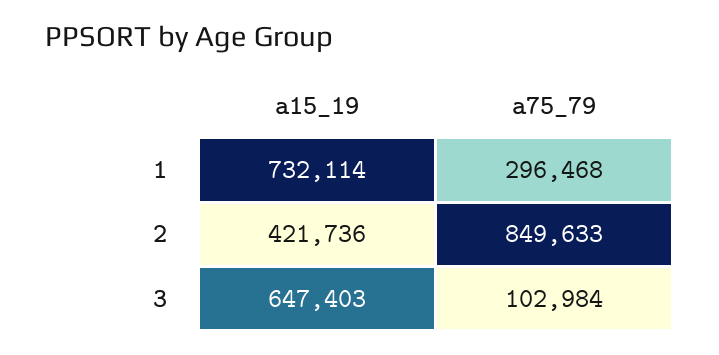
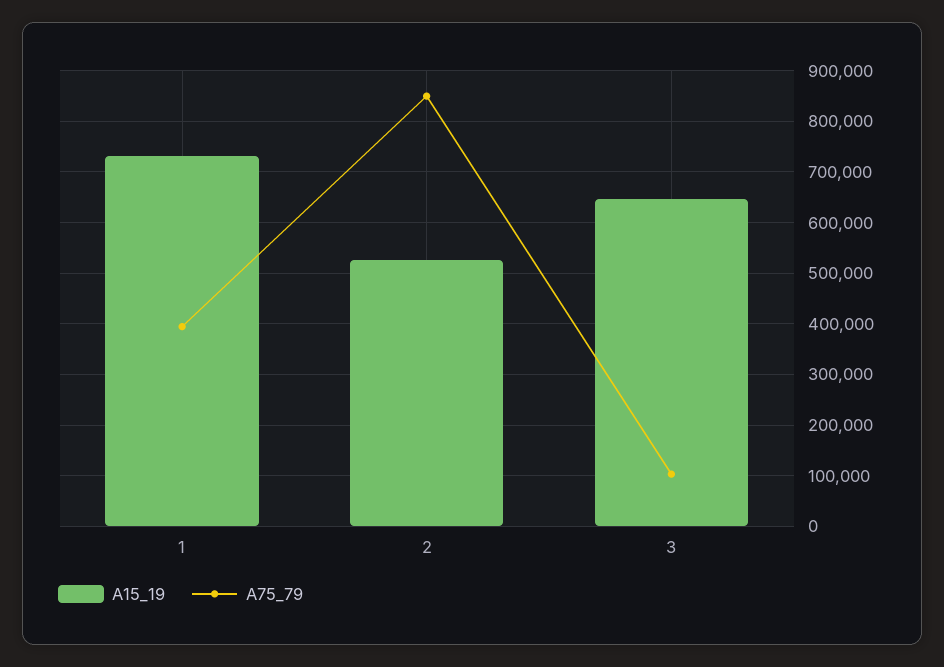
  {
    "a15_19": {
      "1": 732114,
-     "2": 421736,
+     "2": 520000,
      "3": 647403
    },
    "a75_79": {
-     "1": 296468,
+     "1": 400000,
      "2": 849633,
      "3": 102984
    }
  }

